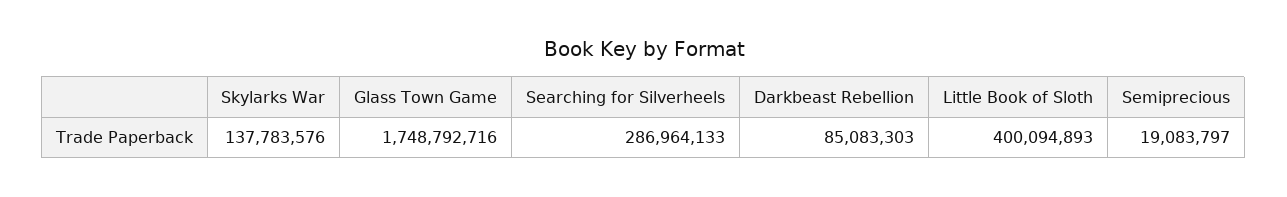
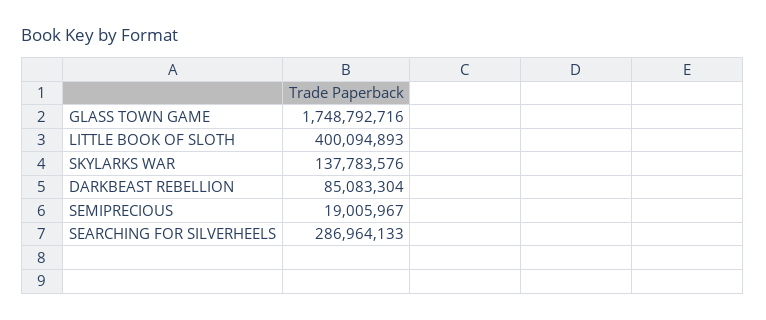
  {
    "Skylarks War": 137783576,
    "Glass Town Game": 1748792716,
    "Searching for Silverheels": 286964133,
-   "Darkbeast Rebellion": 85083303,
+   "Darkbeast Rebellion": 85083304,
    "Little Book of Sloth": 400094893,
-   "Semiprecious": 19083797
+   "Semiprecious": 19005967
  }

